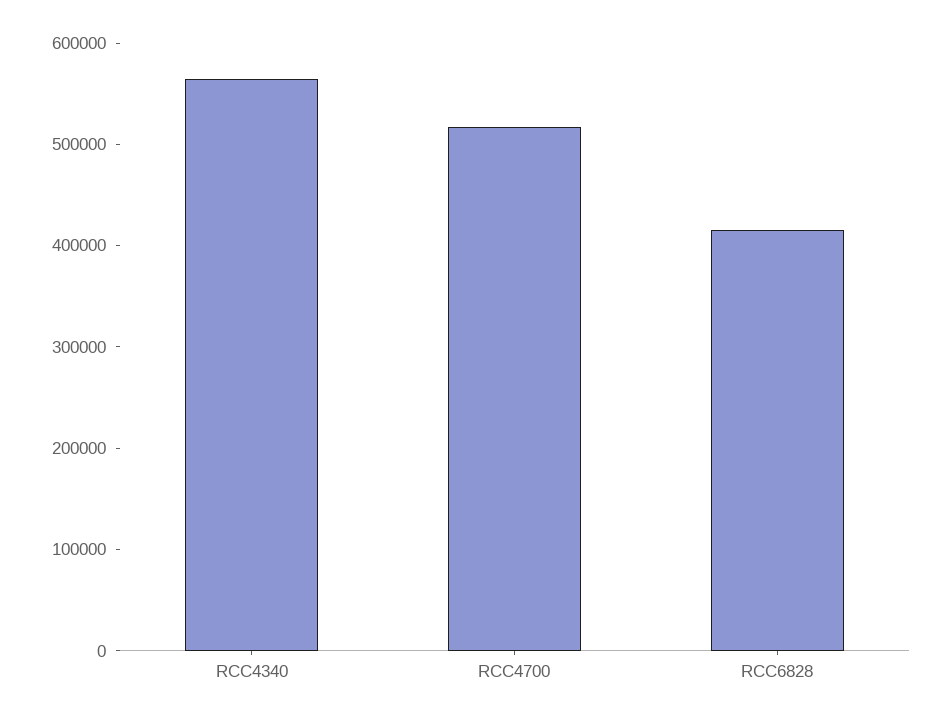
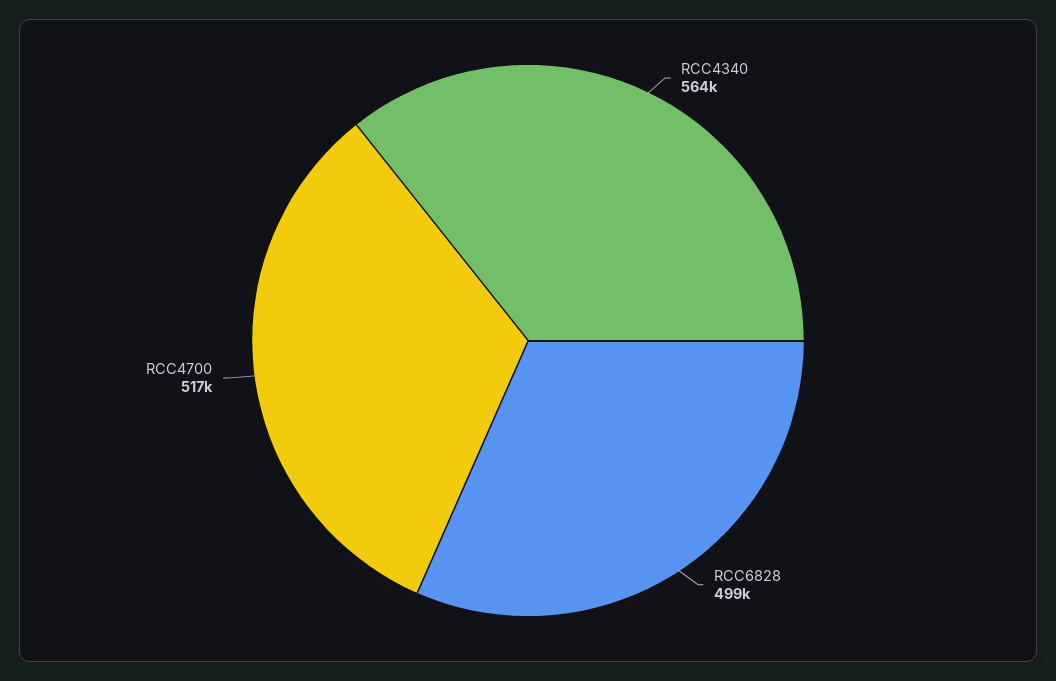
  {
    "RCC4340": 564000,
    "RCC4700": 517000,
-   "RCC6828": 420000
+   "RCC6828": 499000
  }

